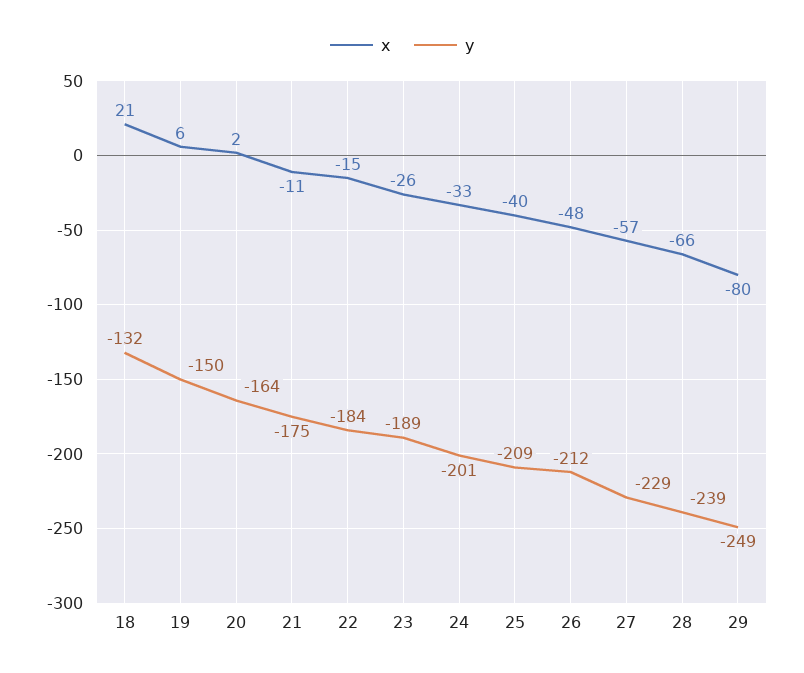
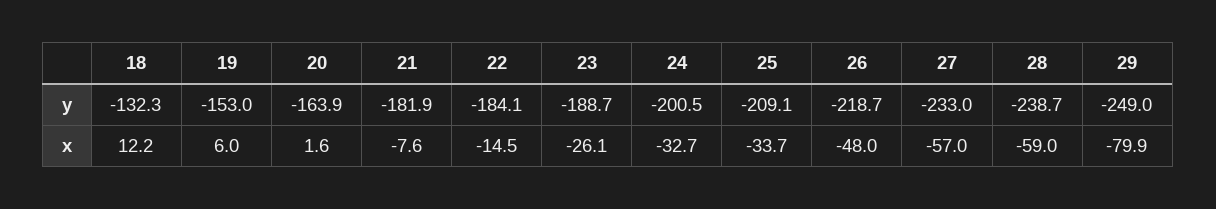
  {
    "x": {
-     "18": 21,
+     "18": 12.2,
      "19": 6,
      "20": 1.6,
-     "21": -11,
+     "21": -7.6,
      "22": -14.5,
      "23": -26.1,
      "24": -32.7,
-     "25": -40,
+     "25": -33.7,
      "26": -48,
      "27": -57,
-     "28": -66,
+     "28": -59,
      "29": -79.9
    },
    "y": {
      "18": -132.3,
-     "19": -150,
+     "19": -153,
      "20": -163.9,
-     "21": -175,
+     "21": -181.9,
      "22": -184.1,
      "23": -188.7,
      "24": -200.5,
      "25": -209.1,
-     "26": -212,
+     "26": -218.7,
-     "27": -229,
+     "27": -233,
      "28": -238.7,
      "29": -249
    }
  }

